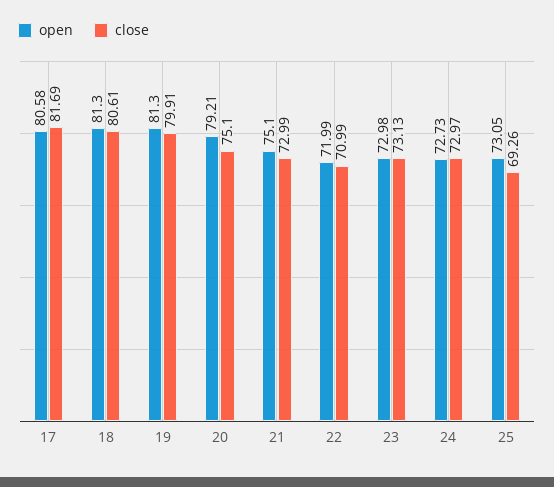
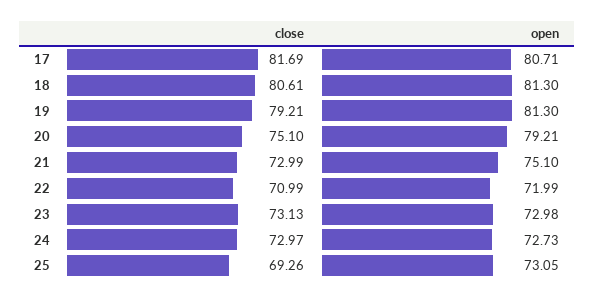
  {
    "open": {
-     "17": 80.58,
+     "17": 80.71,
      "18": 81.3,
      "19": 81.3,
      "20": 79.21,
      "21": 75.1,
      "22": 71.99,
      "23": 72.98,
      "24": 72.73,
      "25": 73.05
    },
    "close": {
      "17": 81.69,
      "18": 80.61,
-     "19": 79.91,
+     "19": 79.21,
      "20": 75.1,
      "21": 72.99,
      "22": 70.99,
      "23": 73.13,
      "24": 72.97,
      "25": 69.26
    }
  }

